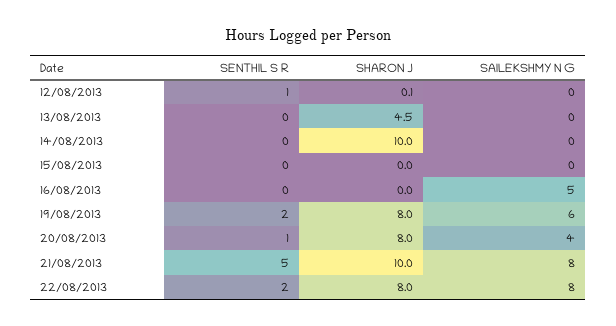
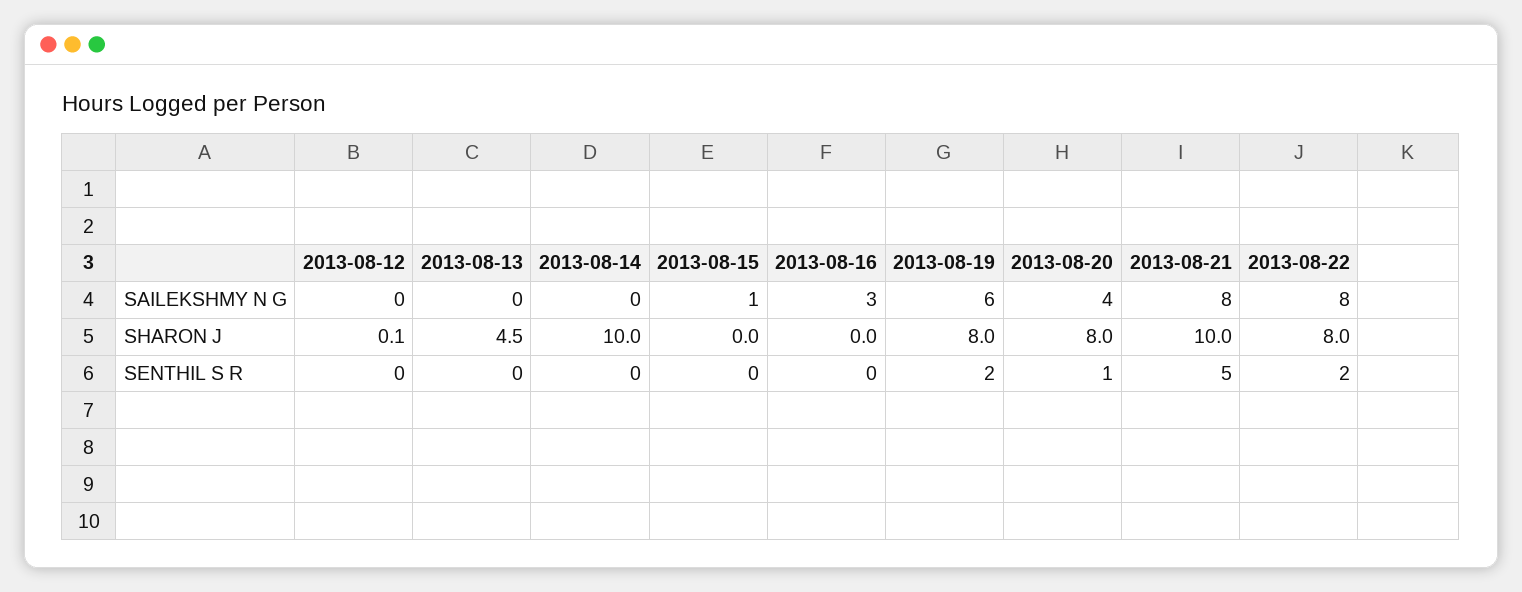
  {
    "SENTHIL S R": {
-     "12/08/2013": 1,
+     "12/08/2013": 0,
      "13/08/2013": 0,
      "14/08/2013": 0,
      "15/08/2013": 0,
      "16/08/2013": 0,
      "19/08/2013": 2,
      "20/08/2013": 1,
      "21/08/2013": 5,
      "22/08/2013": 2
    },
    "SHARON J": {
      "12/08/2013": 0.1,
      "13/08/2013": 4.5,
      "14/08/2013": 10,
      "15/08/2013": 0,
      "16/08/2013": 0,
      "19/08/2013": 8,
      "20/08/2013": 8,
      "21/08/2013": 10,
      "22/08/2013": 8
    },
    "SAILEKSHMY N G": {
      "12/08/2013": 0,
      "13/08/2013": 0,
      "14/08/2013": 0,
-     "15/08/2013": 0,
+     "15/08/2013": 1,
-     "16/08/2013": 5,
+     "16/08/2013": 3,
      "19/08/2013": 6,
      "20/08/2013": 4,
      "21/08/2013": 8,
      "22/08/2013": 8
    }
  }

